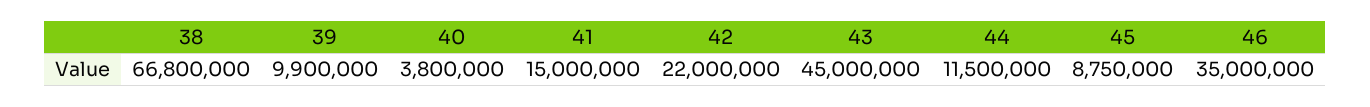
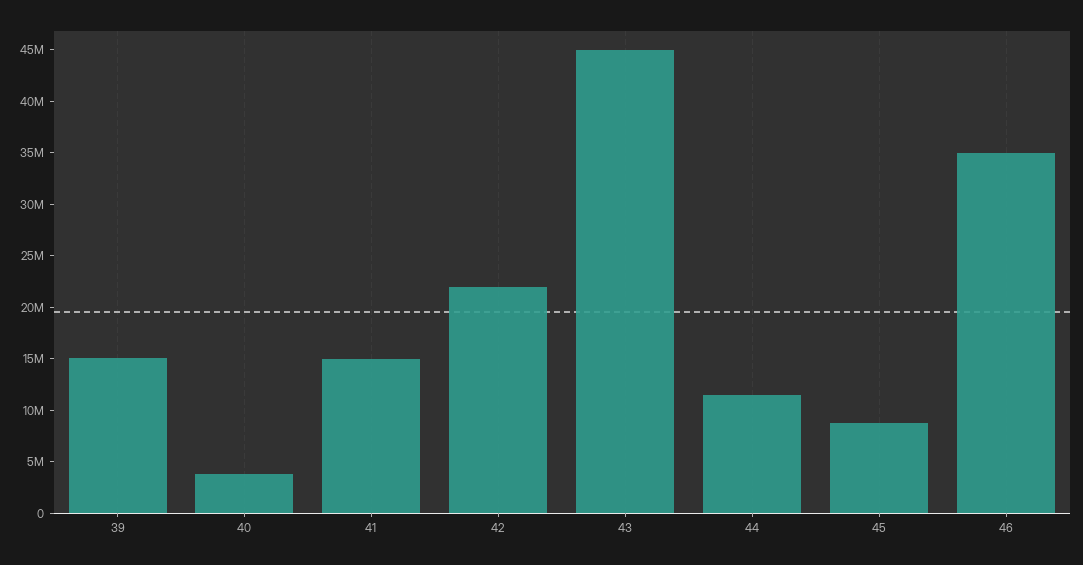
  {
-   "38": 66800000,
-   "39": 9900000,
+   "39": 15000000,
    "40": 3800000,
    "41": 15000000,
    "42": 22000000,
    "43": 45000000,
    "44": 11500000,
    "45": 8750000,
    "46": 35000000
  }

